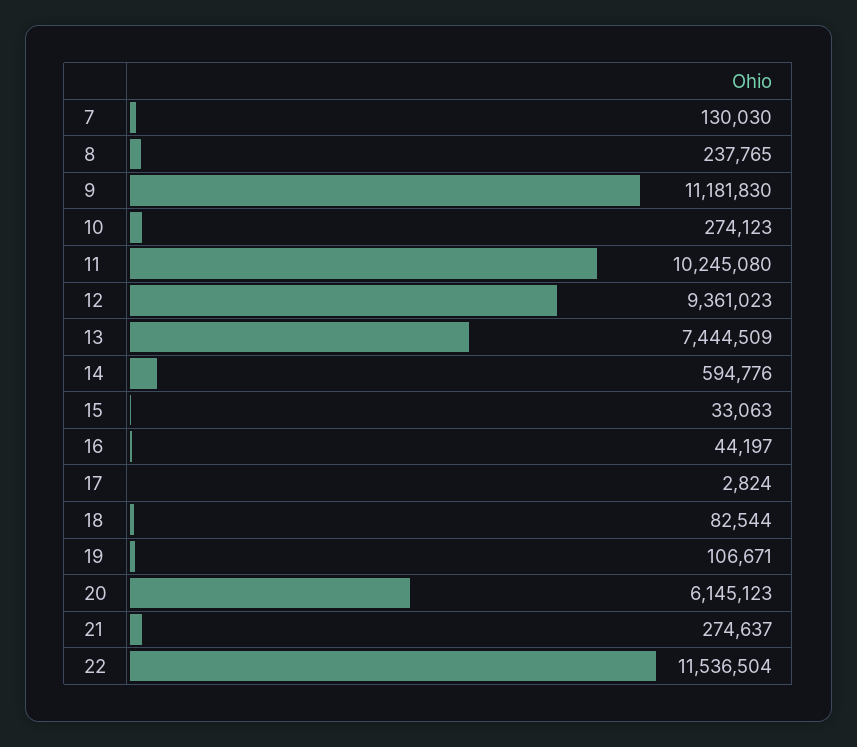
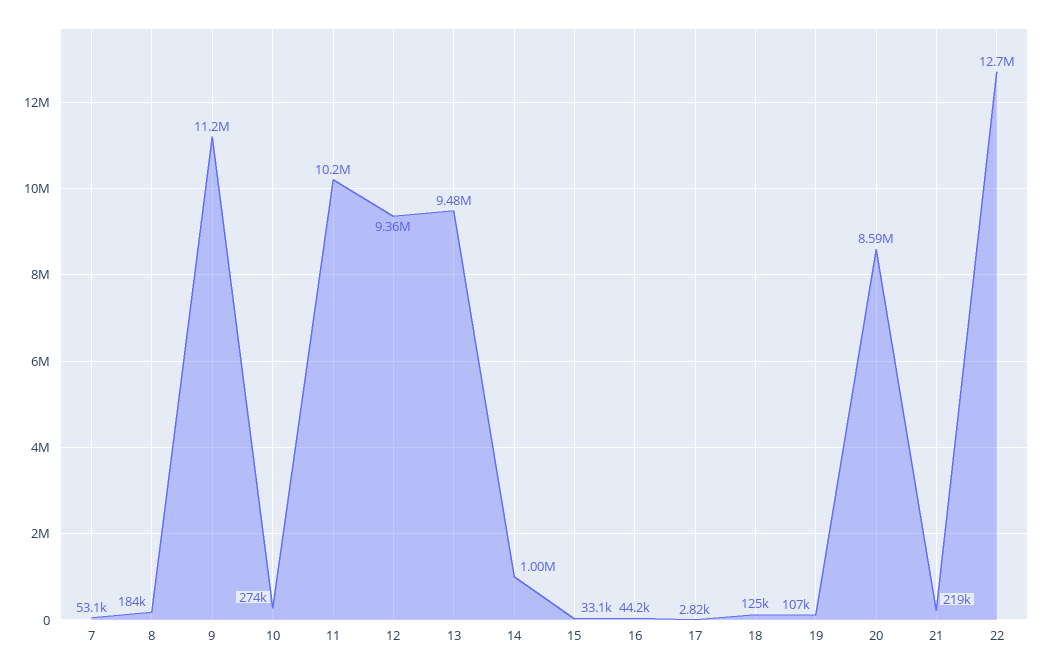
  {
-   "7": 130030,
+   "7": 53100,
-   "8": 237765,
+   "8": 184000,
    "9": 11181830,
    "10": 274123,
    "11": 10245080,
    "12": 9361023,
-   "13": 7444509,
+   "13": 9480000,
-   "14": 594776,
+   "14": 1000000,
    "15": 33063,
    "16": 44197,
    "17": 2824,
-   "18": 82544,
+   "18": 125000,
    "19": 106671,
-   "20": 6145123,
+   "20": 8590000,
-   "21": 274637,
+   "21": 219000,
-   "22": 11536504
+   "22": 12700000
  }

